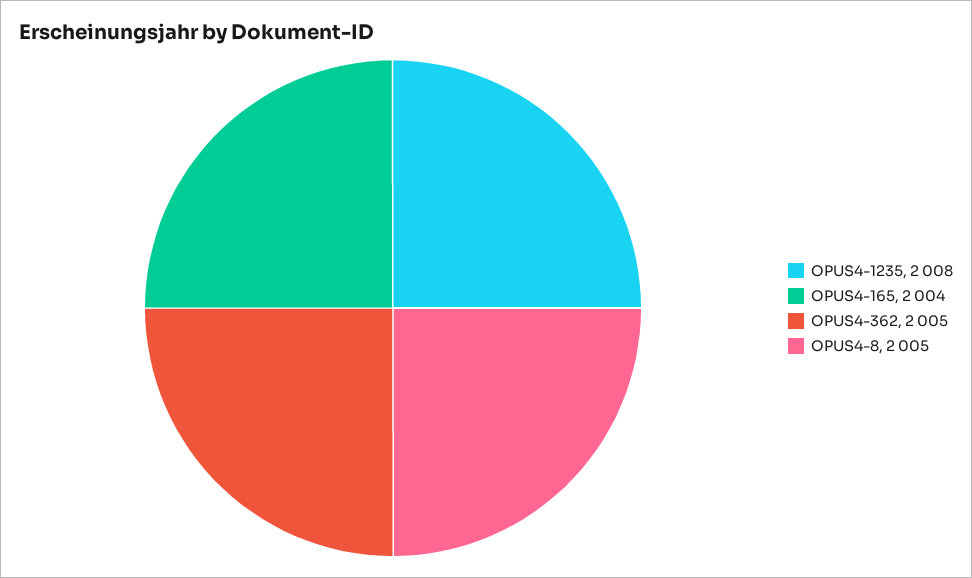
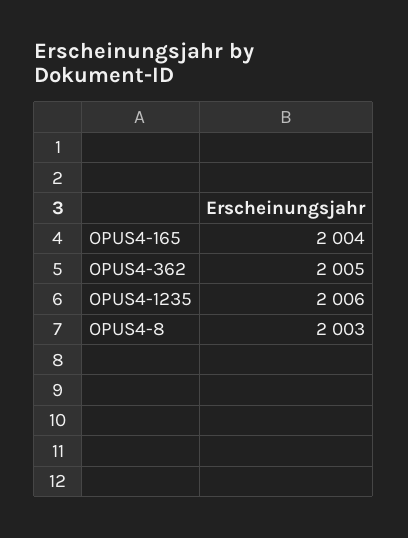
  {
-   "OPUS4-1235": 2008,
+   "OPUS4-1235": 2006,
    "OPUS4-165": 2004,
    "OPUS4-362": 2005,
-   "OPUS4-8": 2005
+   "OPUS4-8": 2003
  }

